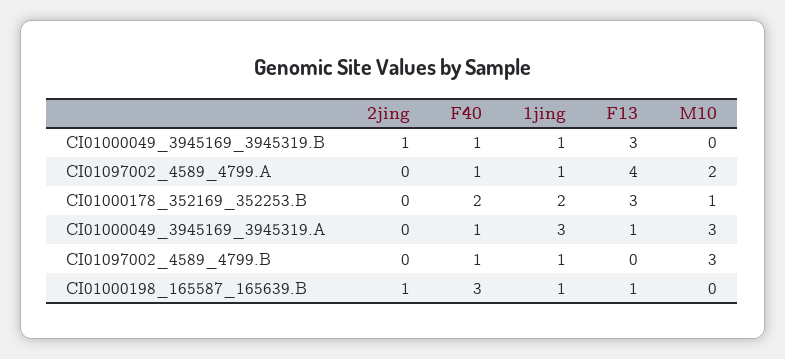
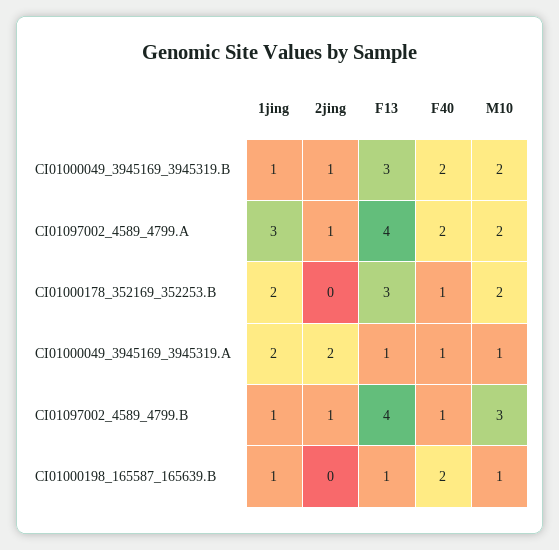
  {
    "2jing": {
      "CI01000049_3945169_3945319.B": 1,
-     "CI01097002_4589_4799.A": 0,
+     "CI01097002_4589_4799.A": 1,
      "CI01000178_352169_352253.B": 0,
-     "CI01000049_3945169_3945319.A": 0,
+     "CI01000049_3945169_3945319.A": 2,
-     "CI01097002_4589_4799.B": 0,
+     "CI01097002_4589_4799.B": 1,
-     "CI01000198_165587_165639.B": 1
+     "CI01000198_165587_165639.B": 0
    },
    "F40": {
-     "CI01000049_3945169_3945319.B": 1,
+     "CI01000049_3945169_3945319.B": 2,
-     "CI01097002_4589_4799.A": 1,
+     "CI01097002_4589_4799.A": 2,
-     "CI01000178_352169_352253.B": 2,
+     "CI01000178_352169_352253.B": 1,
      "CI01000049_3945169_3945319.A": 1,
      "CI01097002_4589_4799.B": 1,
-     "CI01000198_165587_165639.B": 3
+     "CI01000198_165587_165639.B": 2
    },
    "1jing": {
      "CI01000049_3945169_3945319.B": 1,
-     "CI01097002_4589_4799.A": 1,
+     "CI01097002_4589_4799.A": 3,
      "CI01000178_352169_352253.B": 2,
-     "CI01000049_3945169_3945319.A": 3,
+     "CI01000049_3945169_3945319.A": 2,
      "CI01097002_4589_4799.B": 1,
      "CI01000198_165587_165639.B": 1
    },
    "F13": {
      "CI01000049_3945169_3945319.B": 3,
      "CI01097002_4589_4799.A": 4,
      "CI01000178_352169_352253.B": 3,
      "CI01000049_3945169_3945319.A": 1,
-     "CI01097002_4589_4799.B": 0,
+     "CI01097002_4589_4799.B": 4,
      "CI01000198_165587_165639.B": 1
    },
    "M10": {
-     "CI01000049_3945169_3945319.B": 0,
+     "CI01000049_3945169_3945319.B": 2,
      "CI01097002_4589_4799.A": 2,
-     "CI01000178_352169_352253.B": 1,
+     "CI01000178_352169_352253.B": 2,
-     "CI01000049_3945169_3945319.A": 3,
+     "CI01000049_3945169_3945319.A": 1,
      "CI01097002_4589_4799.B": 3,
-     "CI01000198_165587_165639.B": 0
+     "CI01000198_165587_165639.B": 1
    }
  }

